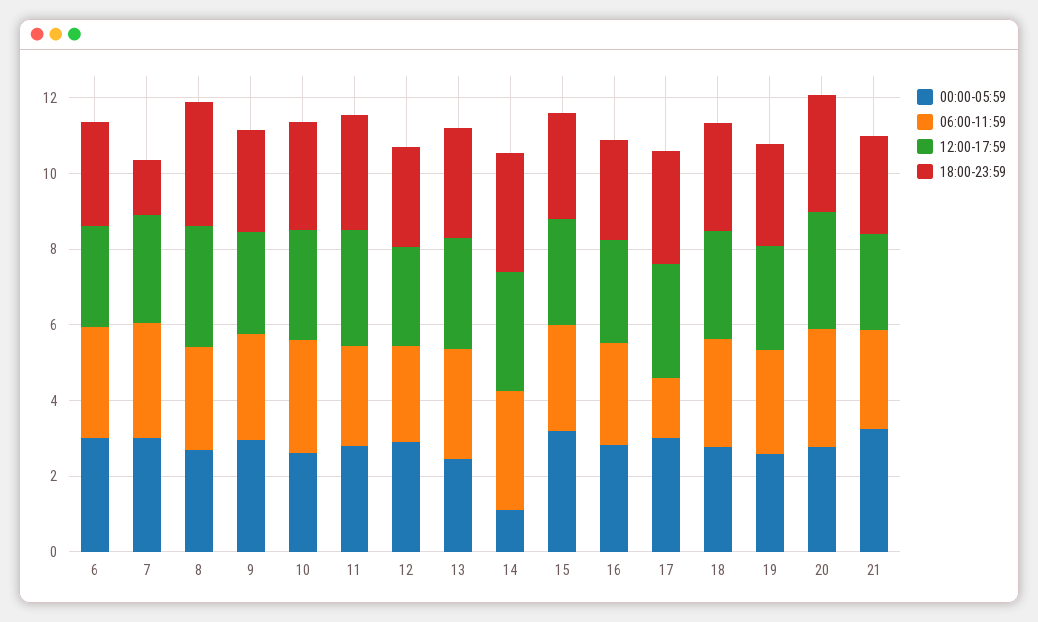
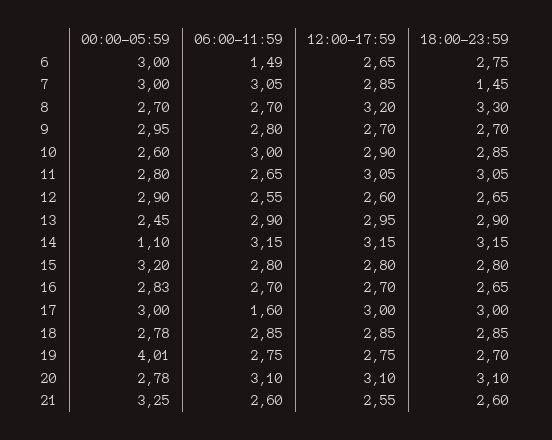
  {
    "00:00-05:59": {
      "6": 3,
      "7": 3,
      "8": 2.7,
      "9": 2.95,
      "10": 2.6,
      "11": 2.8,
      "12": 2.9,
      "13": 2.45,
      "14": 1.1,
      "15": 3.2,
      "16": 2.83,
      "17": 3,
      "18": 2.78,
-     "19": 2.5,
+     "19": 4.01,
      "20": 2.78,
      "21": 3.25
    },
    "06:00-11:59": {
-     "6": 3,
+     "6": 1.49,
      "7": 3.05,
      "8": 2.7,
      "9": 2.8,
      "10": 3,
      "11": 2.65,
      "12": 2.55,
      "13": 2.9,
      "14": 3.15,
      "15": 2.8,
      "16": 2.7,
      "17": 1.6,
      "18": 2.85,
      "19": 2.75,
      "20": 3.1,
      "21": 2.6
    },
    "12:00-17:59": {
      "6": 2.65,
      "7": 2.85,
      "8": 3.2,
      "9": 2.7,
      "10": 2.9,
      "11": 3.05,
      "12": 2.6,
      "13": 2.95,
      "14": 3.15,
      "15": 2.8,
      "16": 2.7,
      "17": 3,
      "18": 2.85,
      "19": 2.75,
      "20": 3.1,
      "21": 2.55
    },
    "18:00-23:59": {
      "6": 2.75,
      "7": 1.45,
      "8": 3.3,
      "9": 2.7,
      "10": 2.85,
      "11": 3.05,
      "12": 2.65,
      "13": 2.9,
      "14": 3.15,
      "15": 2.8,
      "16": 2.65,
      "17": 3,
      "18": 2.85,
      "19": 2.7,
      "20": 3.1,
      "21": 2.6
    }
  }

